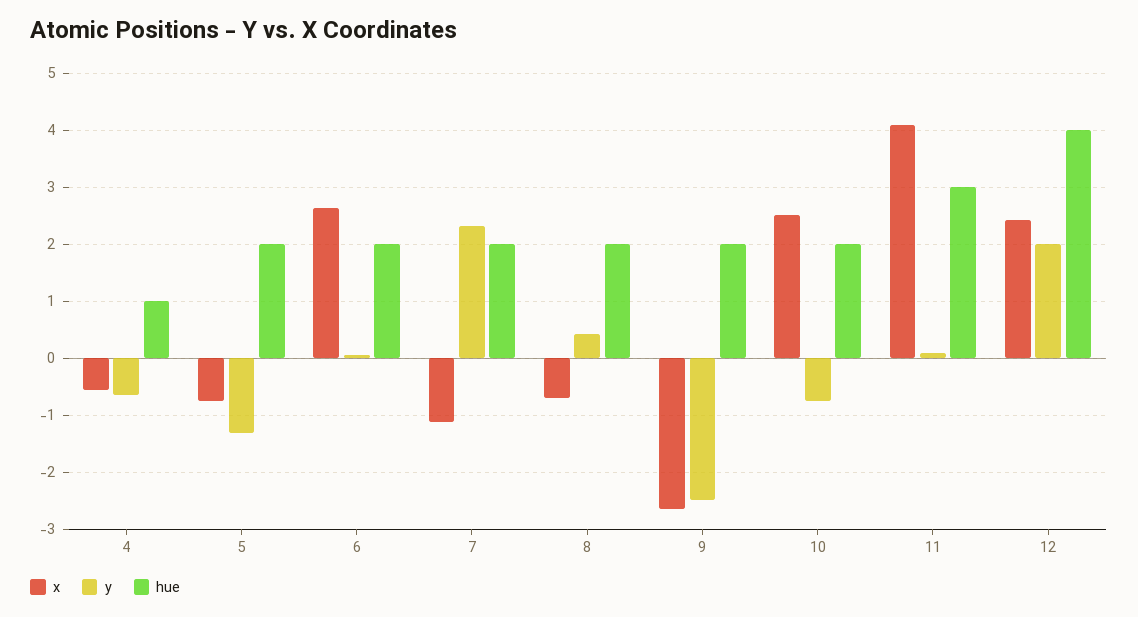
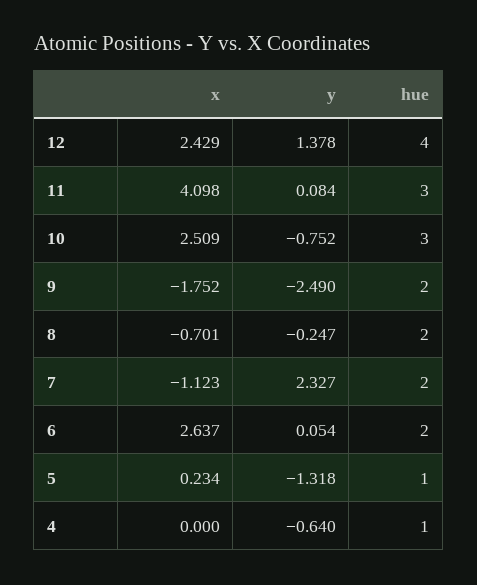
  {
    "x": {
-     "4": -0.6,
+     "4": 0,
-     "5": -0.8,
+     "5": 0.234,
      "6": 2.637,
      "7": -1.123,
      "8": -0.701,
-     "9": -2.6,
+     "9": -1.752,
      "10": 2.509,
      "11": 4.098,
      "12": 2.429
    },
    "y": {
      "4": -0.64,
      "5": -1.318,
      "6": 0.054,
      "7": 2.327,
-     "8": 0.4,
+     "8": -0.247,
      "9": -2.49,
      "10": -0.752,
      "11": 0.084,
-     "12": 2
+     "12": 1.378
    },
    "hue": {
      "4": 1,
-     "5": 2,
+     "5": 1,
      "6": 2,
      "7": 2,
      "8": 2,
      "9": 2,
-     "10": 2,
+     "10": 3,
      "11": 3,
      "12": 4
    }
  }

